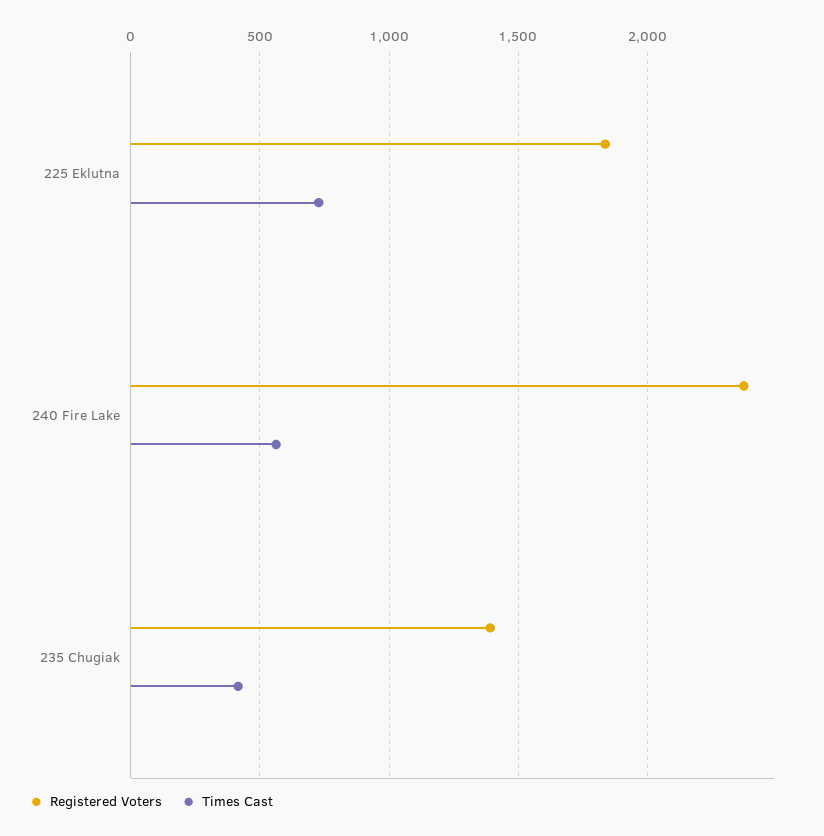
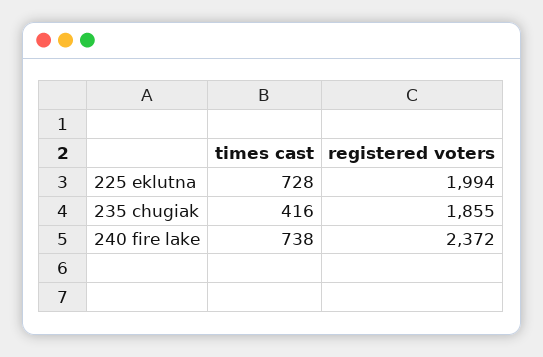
  {
    "Registered Voters": {
-     "225 Eklutna": 1850,
+     "225 Eklutna": 1994,
      "240 Fire Lake": 2372,
-     "235 Chugiak": 1400
+     "235 Chugiak": 1855
    },
    "Times Cast": {
      "225 Eklutna": 728,
-     "240 Fire Lake": 550,
+     "240 Fire Lake": 738,
      "235 Chugiak": 416
    }
  }

